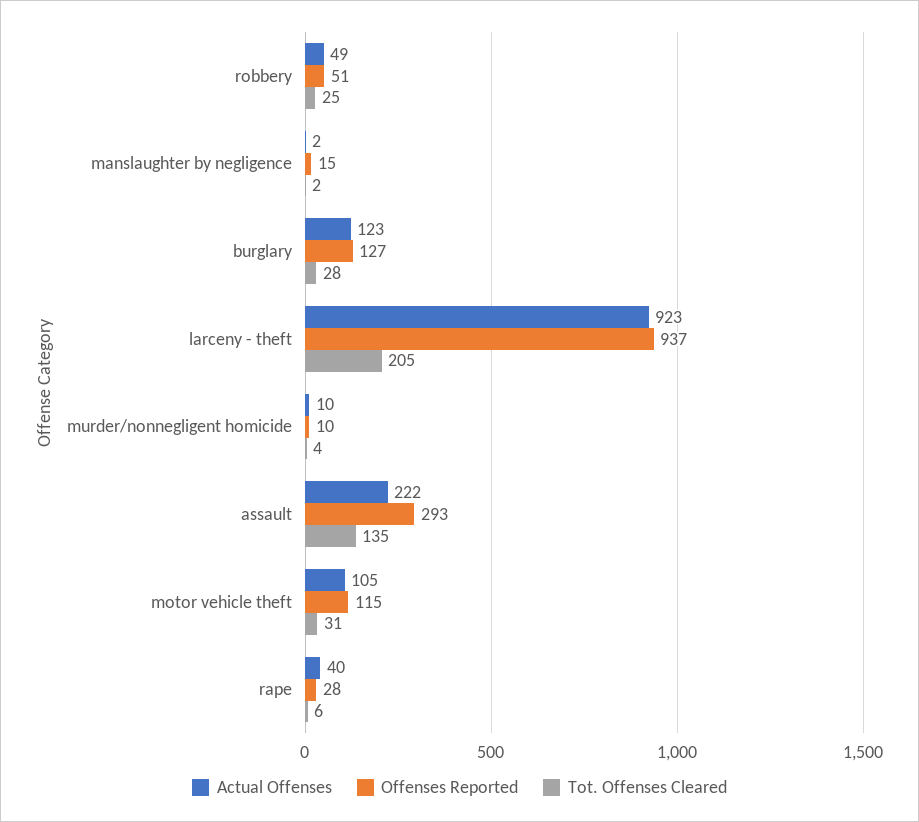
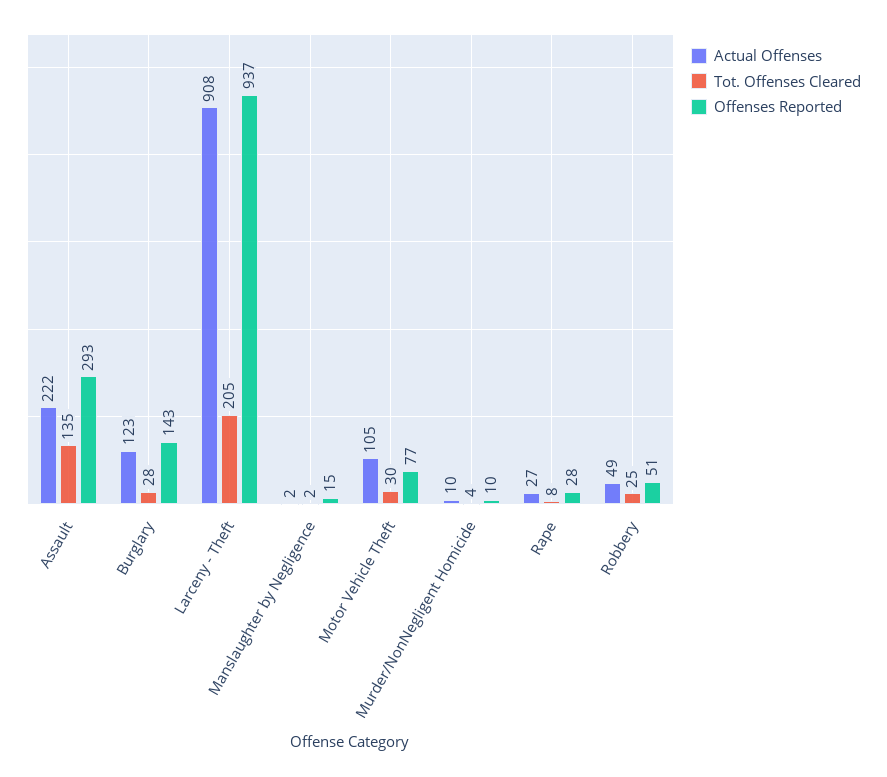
  {
    "Actual Offenses": {
      "robbery": 49,
      "manslaughter by negligence": 2,
      "burglary": 123,
-     "larceny - theft": 923,
+     "larceny - theft": 908,
      "murder/nonnegligent homicide": 10,
      "assault": 222,
      "motor vehicle theft": 105,
-     "rape": 40
+     "rape": 27
    },
    "Offenses Reported": {
      "robbery": 51,
      "manslaughter by negligence": 15,
-     "burglary": 127,
+     "burglary": 143,
      "larceny - theft": 937,
      "murder/nonnegligent homicide": 10,
      "assault": 293,
-     "motor vehicle theft": 115,
+     "motor vehicle theft": 77,
      "rape": 28
    },
    "Tot. Offenses Cleared": {
      "robbery": 25,
      "manslaughter by negligence": 2,
      "burglary": 28,
      "larceny - theft": 205,
      "murder/nonnegligent homicide": 4,
      "assault": 135,
-     "motor vehicle theft": 31,
+     "motor vehicle theft": 30,
-     "rape": 6
+     "rape": 8
    }
  }

